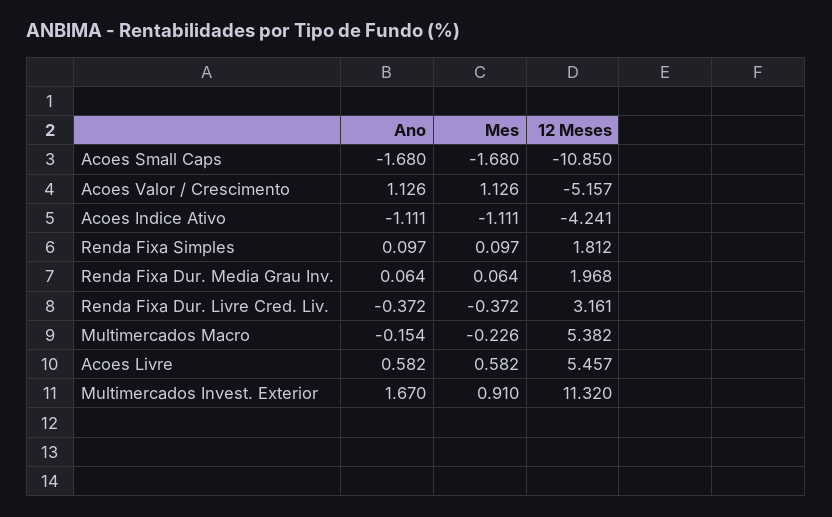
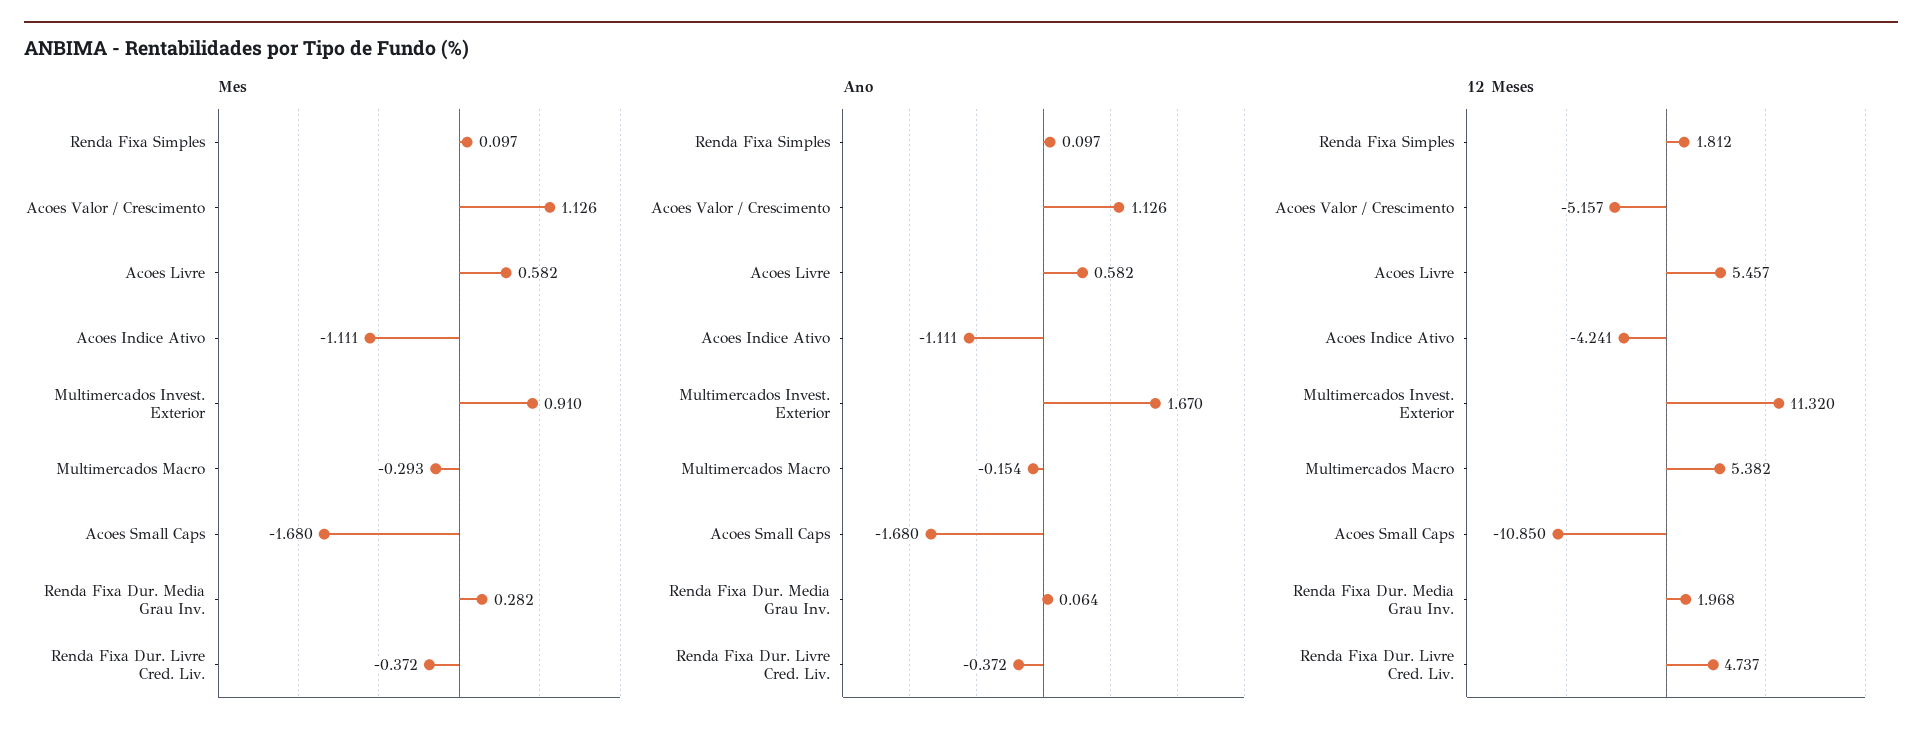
  {
    "Ano": {
      "Acoes Small Caps": -1.68,
      "Acoes Valor / Crescimento": 1.126,
      "Acoes Indice Ativo": -1.111,
      "Renda Fixa Simples": 0.097,
      "Renda Fixa Dur. Media Grau Inv.": 0.064,
      "Renda Fixa Dur. Livre Cred. Liv.": -0.372,
      "Multimercados Macro": -0.154,
      "Acoes Livre": 0.582,
      "Multimercados Invest. Exterior": 1.67
    },
    "Mes": {
      "Acoes Small Caps": -1.68,
      "Acoes Valor / Crescimento": 1.126,
      "Acoes Indice Ativo": -1.111,
      "Renda Fixa Simples": 0.097,
-     "Renda Fixa Dur. Media Grau Inv.": 0.064,
+     "Renda Fixa Dur. Media Grau Inv.": 0.282,
      "Renda Fixa Dur. Livre Cred. Liv.": -0.372,
-     "Multimercados Macro": -0.226,
+     "Multimercados Macro": -0.293,
      "Acoes Livre": 0.582,
      "Multimercados Invest. Exterior": 0.91
    },
    "12 Meses": {
      "Acoes Small Caps": -10.85,
      "Acoes Valor / Crescimento": -5.157,
      "Acoes Indice Ativo": -4.241,
      "Renda Fixa Simples": 1.812,
      "Renda Fixa Dur. Media Grau Inv.": 1.968,
-     "Renda Fixa Dur. Livre Cred. Liv.": 3.161,
+     "Renda Fixa Dur. Livre Cred. Liv.": 4.737,
      "Multimercados Macro": 5.382,
      "Acoes Livre": 5.457,
      "Multimercados Invest. Exterior": 11.32
    }
  }

